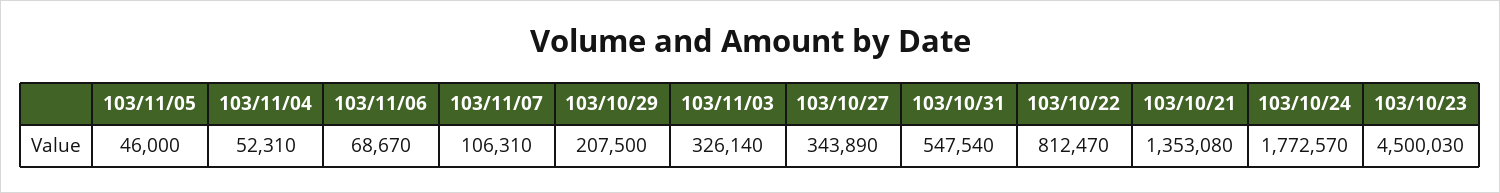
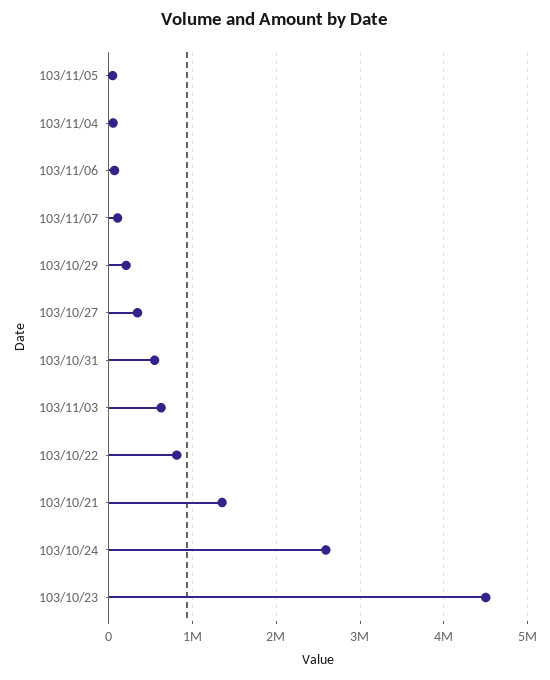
  {
    "103/11/05": 46000,
    "103/11/04": 52310,
    "103/11/06": 68670,
    "103/11/07": 106310,
    "103/10/29": 207500,
-   "103/11/03": 326140,
+   "103/11/03": 600000,
    "103/10/27": 343890,
    "103/10/31": 547540,
    "103/10/22": 812470,
    "103/10/21": 1353080,
-   "103/10/24": 1772570,
+   "103/10/24": 2600000,
    "103/10/23": 4500030
  }

